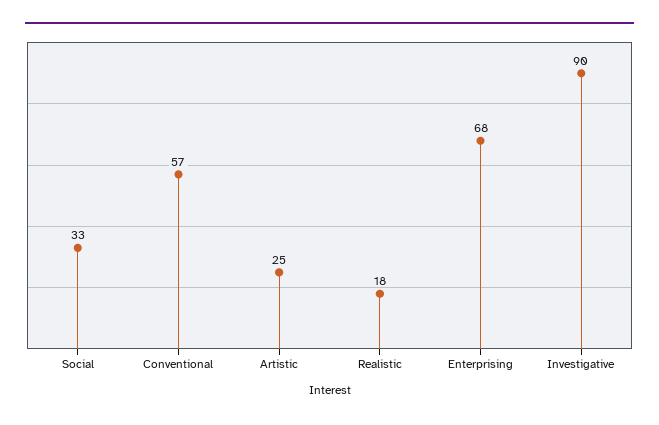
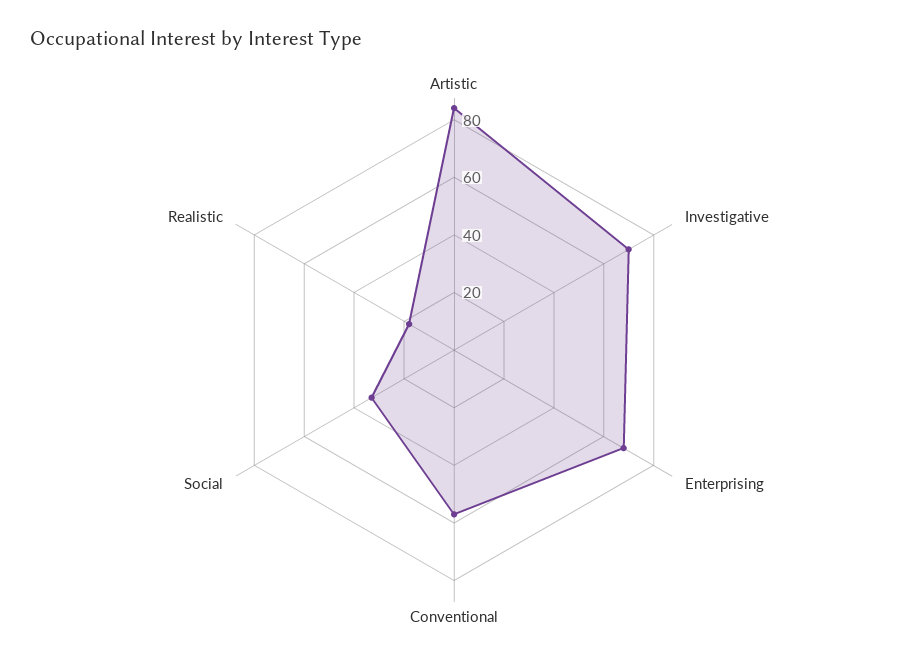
  {
    "Social": 33,
    "Conventional": 57,
-   "Artistic": 25,
+   "Artistic": 85,
    "Realistic": 18,
    "Enterprising": 68,
-   "Investigative": 90
+   "Investigative": 70
  }

